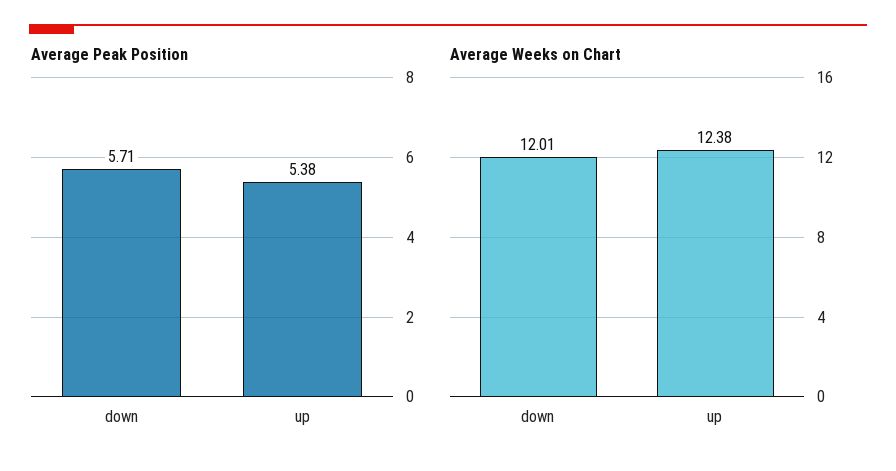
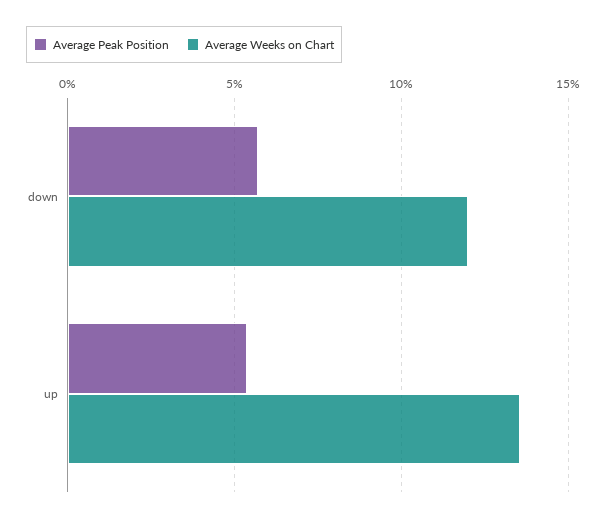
  {
    "Average Peak Position": {
      "down": 5.71,
      "up": 5.38
    },
    "Average Weeks on Chart": {
      "down": 12.01,
-     "up": 12.38
+     "up": 13.5
    }
  }

